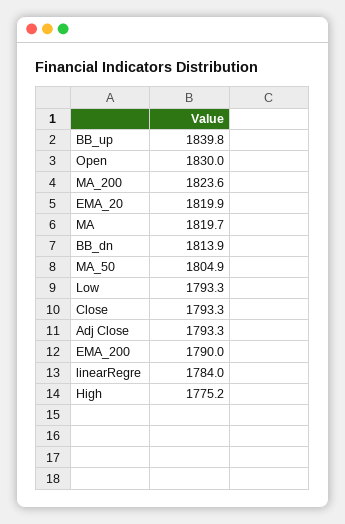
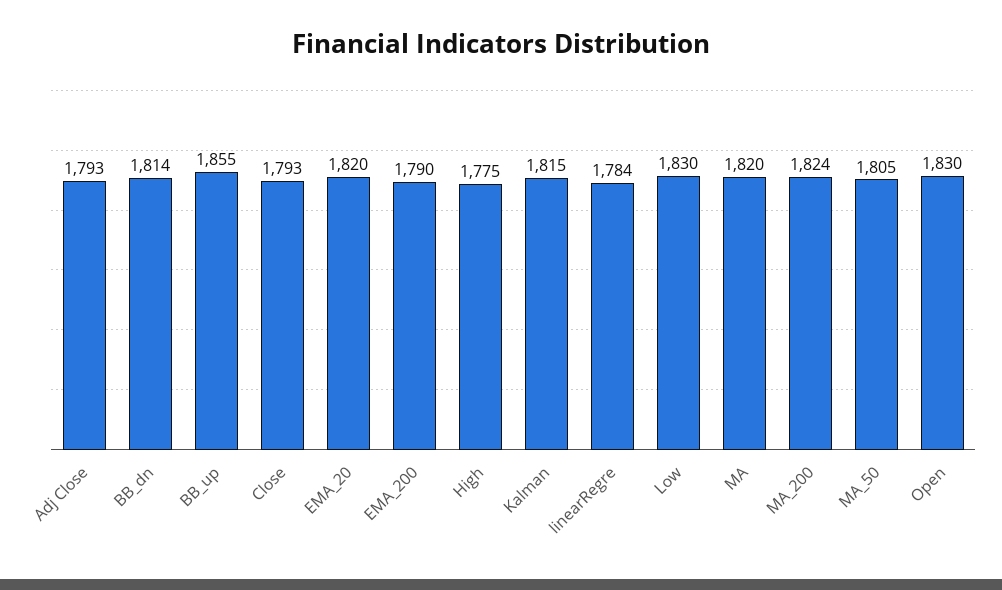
  {
-   "BB_up": 1839.8,
+   "BB_up": 1855,
    "Open": 1830,
    "MA_200": 1823.6,
    "EMA_20": 1819.9,
    "MA": 1819.7,
    "BB_dn": 1813.9,
    "MA_50": 1804.9,
-   "Low": 1793.3,
+   "Low": 1830,
    "Close": 1793.3,
    "Adj Close": 1793.3,
    "EMA_200": 1790,
    "linearRegre": 1784,
-   "High": 1775.2
+   "High": 1775.2,
+   "Kalman": 1815
  }

